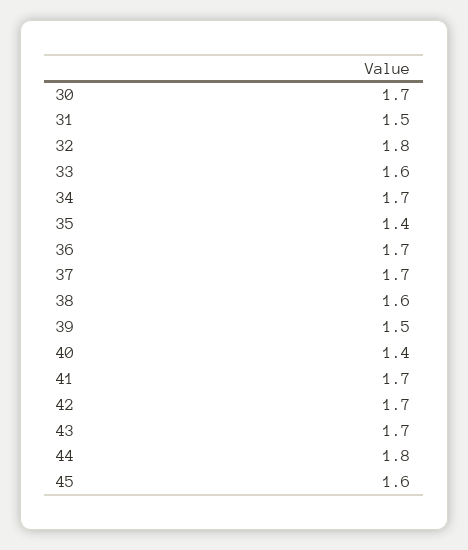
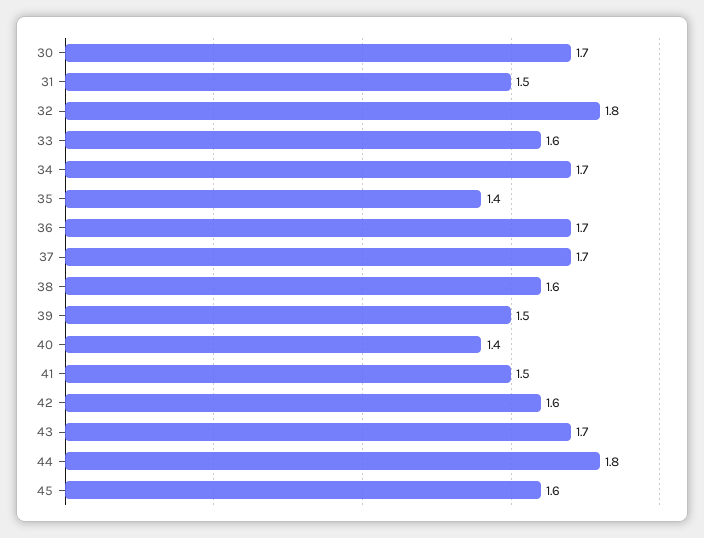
  {
    "30": 1.7,
    "31": 1.5,
    "32": 1.8,
    "33": 1.6,
    "34": 1.7,
    "35": 1.4,
    "36": 1.7,
    "37": 1.7,
    "38": 1.6,
    "39": 1.5,
    "40": 1.4,
-   "41": 1.7,
+   "41": 1.5,
-   "42": 1.7,
+   "42": 1.6,
    "43": 1.7,
    "44": 1.8,
    "45": 1.6
  }

